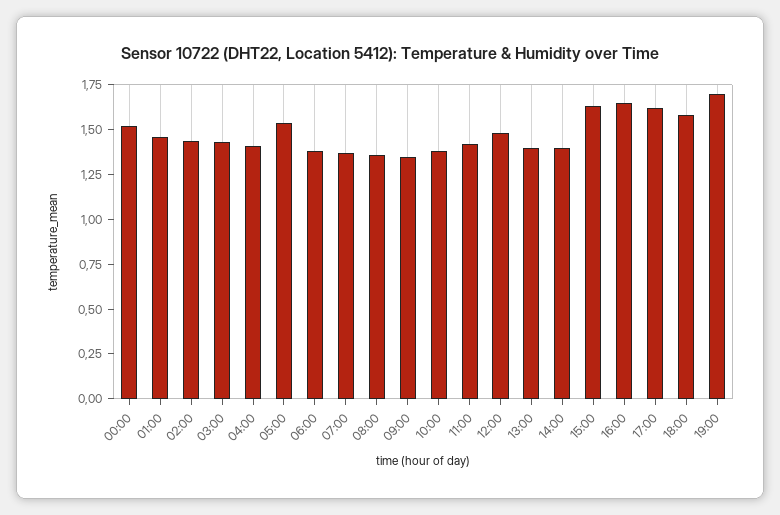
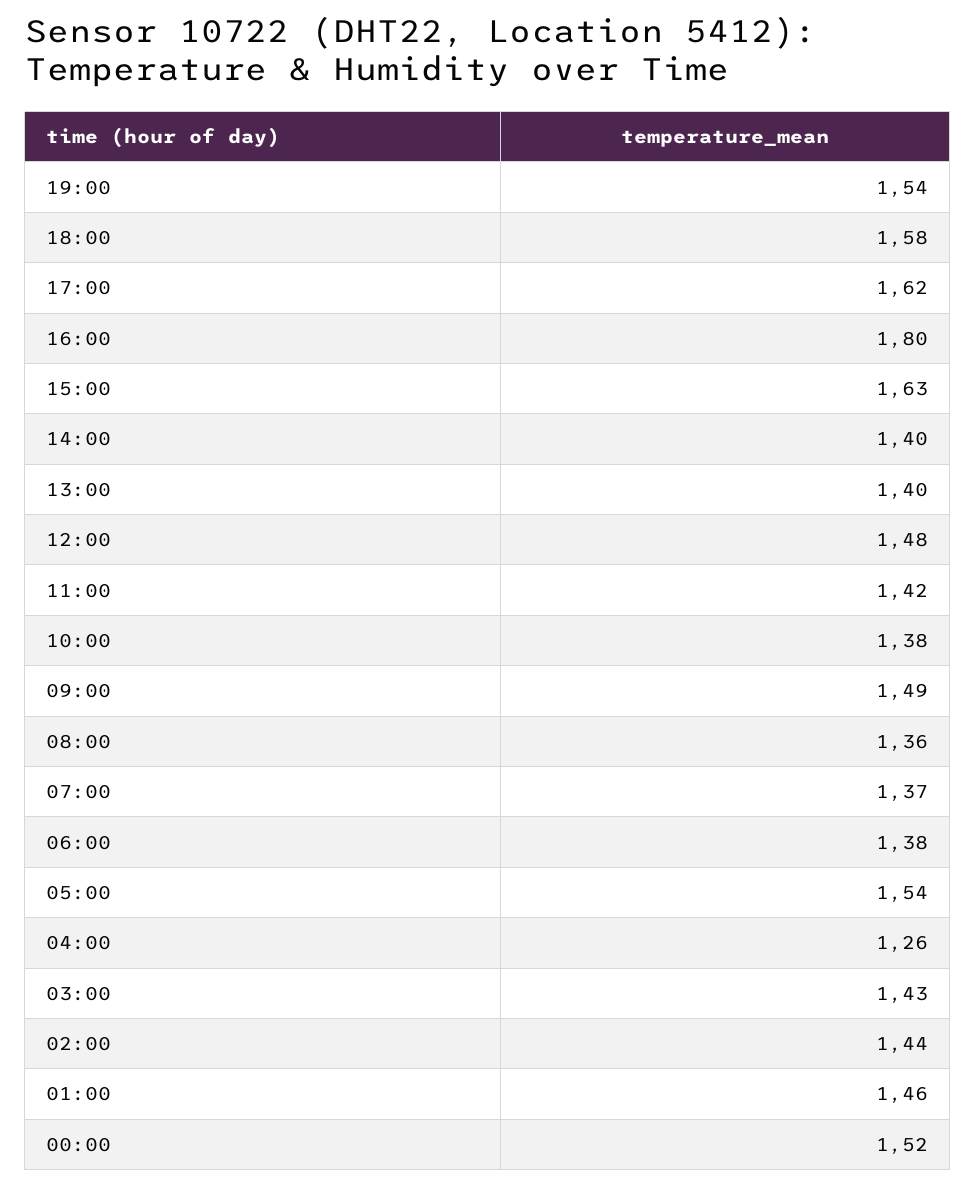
  {
    "00:00": 1.52,
    "01:00": 1.46,
    "02:00": 1.44,
    "03:00": 1.43,
-   "04:00": 1.4,
+   "04:00": 1.26,
    "05:00": 1.54,
    "06:00": 1.38,
    "07:00": 1.37,
    "08:00": 1.36,
-   "09:00": 1.35,
+   "09:00": 1.49,
    "10:00": 1.38,
    "11:00": 1.42,
    "12:00": 1.48,
    "13:00": 1.4,
    "14:00": 1.4,
    "15:00": 1.63,
-   "16:00": 1.65,
+   "16:00": 1.8,
    "17:00": 1.62,
    "18:00": 1.58,
-   "19:00": 1.7
+   "19:00": 1.54
  }

